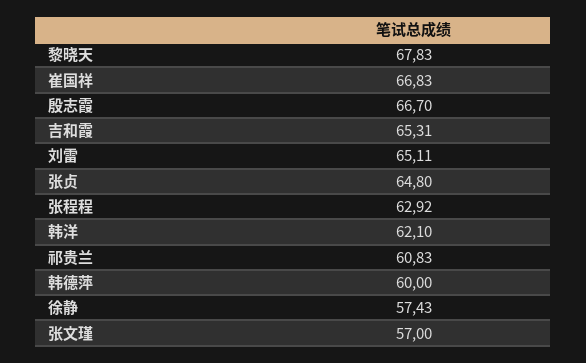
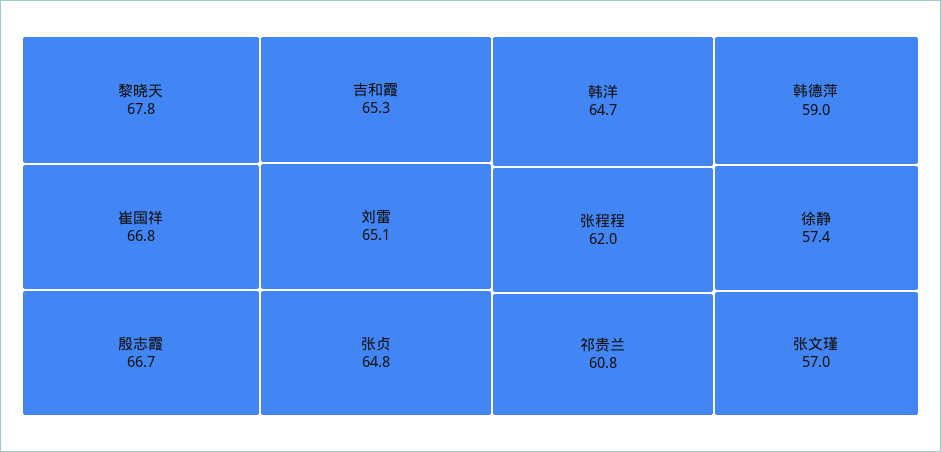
  {
    "黎晓天": 67.83,
    "崔国祥": 66.83,
    "殷志霞": 66.7,
    "吉和霞": 65.31,
    "刘雷": 65.11,
    "张贞": 64.8,
-   "张程程": 62.92,
+   "张程程": 62,
-   "韩洋": 62.1,
+   "韩洋": 64.7,
    "祁贵兰": 60.83,
-   "韩德萍": 60,
+   "韩德萍": 59,
    "徐静": 57.43,
    "张文瑾": 57
  }

